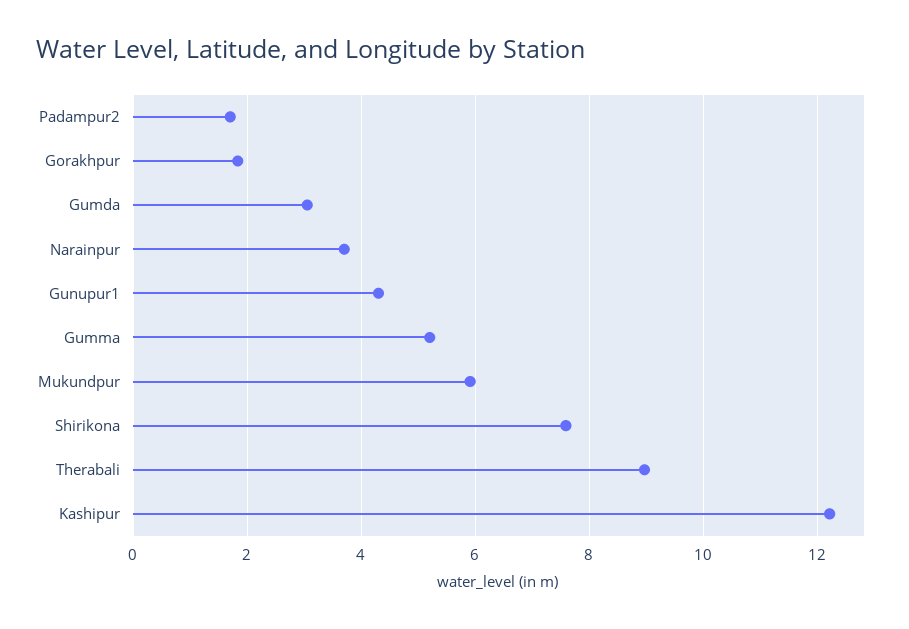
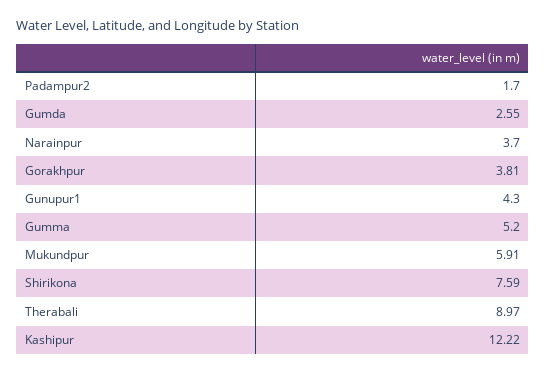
  {
    "Padampur2": 1.7,
-   "Gorakhpur": 1.8,
+   "Gorakhpur": 3.81,
-   "Gumda": 3,
+   "Gumda": 2.55,
    "Narainpur": 3.7,
    "Gunupur1": 4.3,
    "Gumma": 5.2,
    "Mukundpur": 5.91,
    "Shirikona": 7.59,
    "Therabali": 8.97,
    "Kashipur": 12.22
  }

